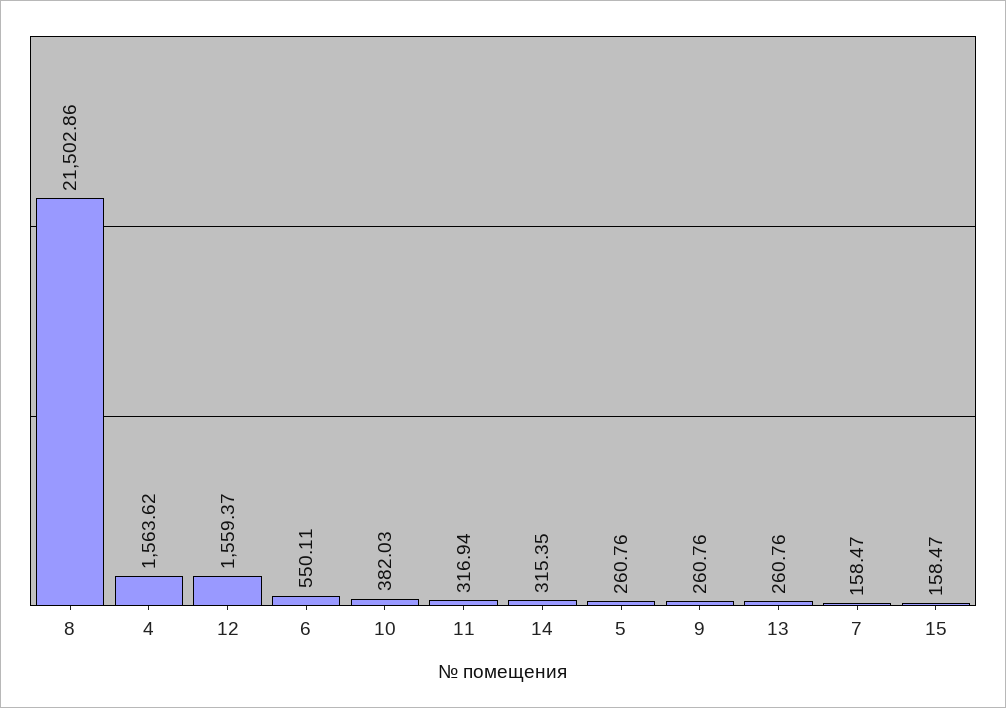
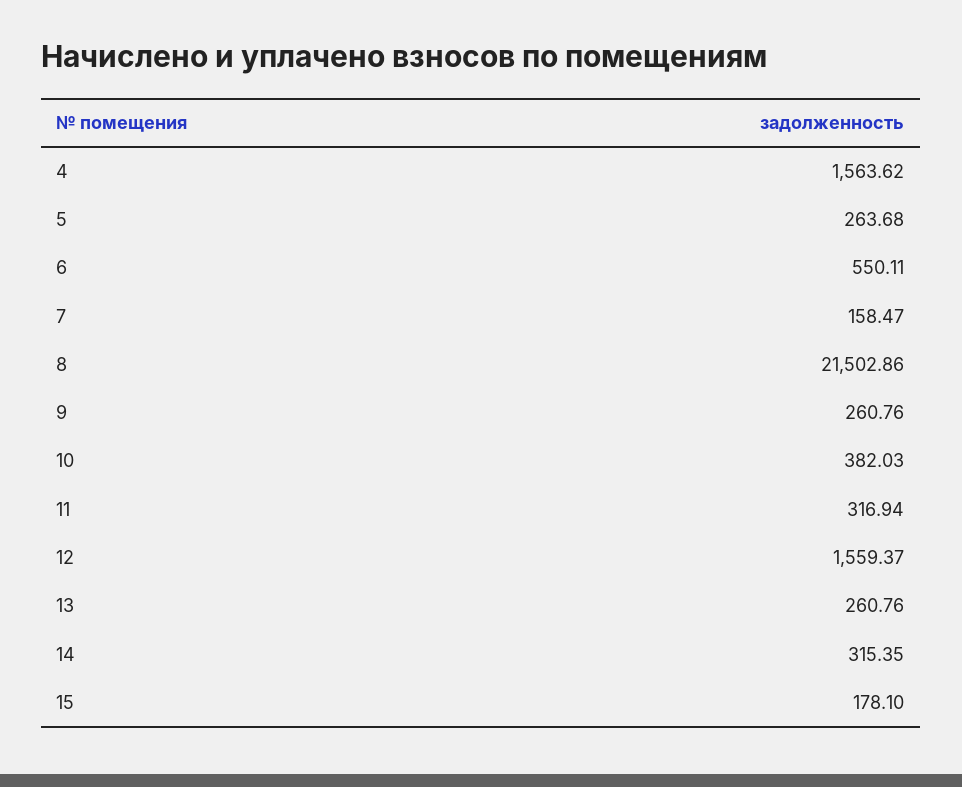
  {
    "8": 21502.86,
    "4": 1563.62,
    "12": 1559.37,
    "6": 550.11,
    "10": 382.03,
    "11": 316.94,
    "14": 315.35,
-   "5": 260.76,
+   "5": 263.68,
    "9": 260.76,
    "13": 260.76,
    "7": 158.47,
-   "15": 158.47
+   "15": 178.1
  }

